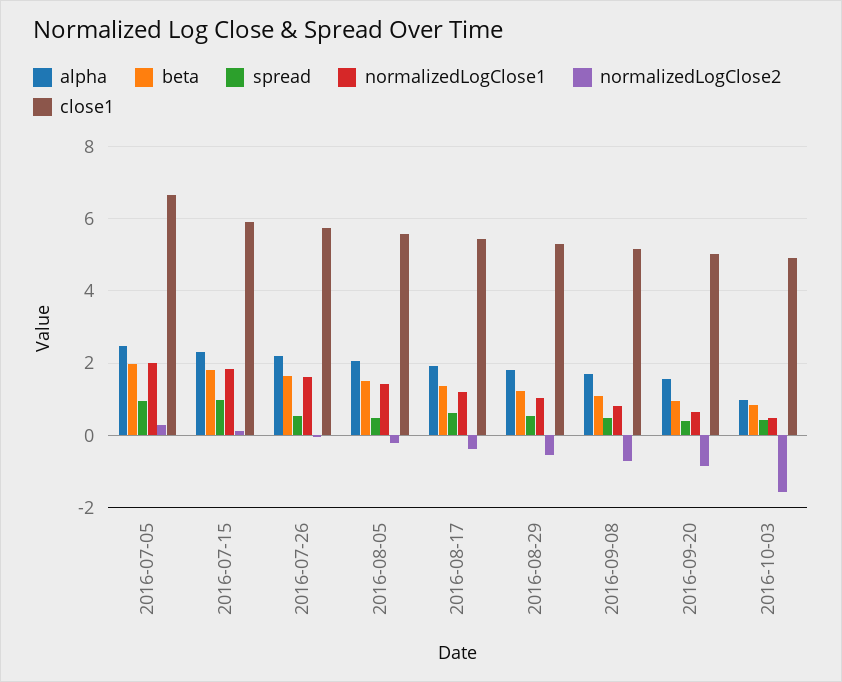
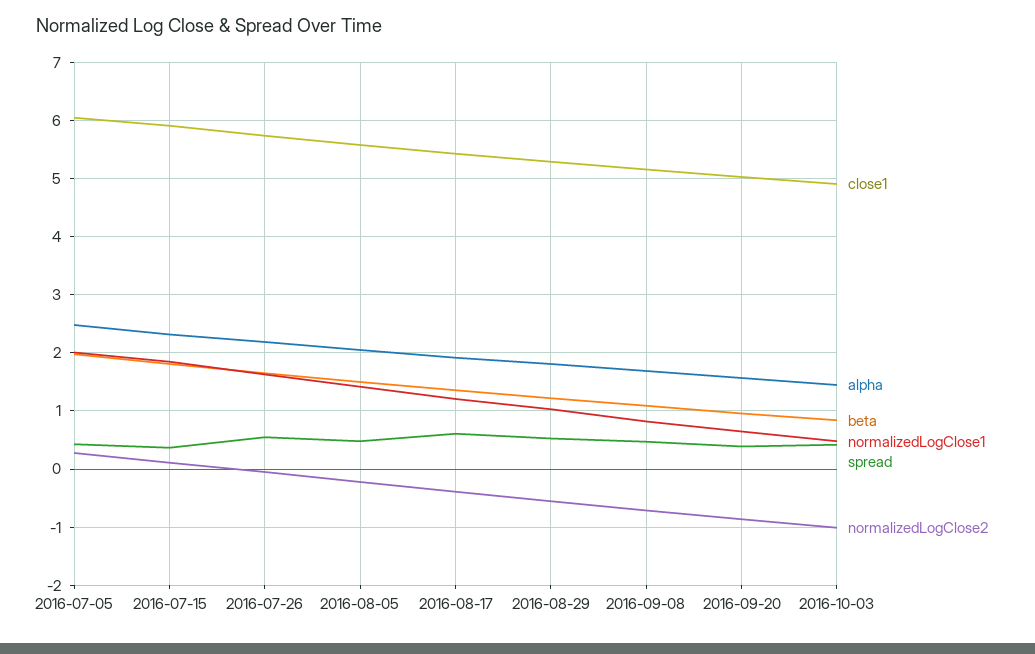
  {
    "alpha": {
      "2016-07-05": 2.4,
      "2016-07-15": 2.4,
      "2016-07-26": 2.2,
      "2016-08-05": 2,
      "2016-08-17": 2,
      "2016-08-29": 1.8,
      "2016-09-08": 1.6,
      "2016-09-20": 1.6,
-     "2016-10-03": 1
+     "2016-10-03": 1.4
    },
    "beta": {
      "2016-07-05": 2,
      "2016-07-15": 1.8,
      "2016-07-26": 1.6,
      "2016-08-05": 1.6,
      "2016-08-17": 1.4,
      "2016-08-29": 1.2,
      "2016-09-08": 1,
      "2016-09-20": 1,
      "2016-10-03": 0.8
    },
    "spread": {
-     "2016-07-05": 1,
+     "2016-07-05": 0.4,
-     "2016-07-15": 1,
+     "2016-07-15": 0.4,
      "2016-07-26": 0.6,
      "2016-08-05": 0.4,
      "2016-08-17": 0.6,
      "2016-08-29": 0.6,
      "2016-09-08": 0.4,
      "2016-09-20": 0.4,
      "2016-10-03": 0.4
    },
    "normalizedLogClose1": {
      "2016-07-05": 2,
      "2016-07-15": 1.8,
      "2016-07-26": 1.6,
      "2016-08-05": 1.4,
      "2016-08-17": 1.2,
      "2016-08-29": 1,
      "2016-09-08": 0.8,
      "2016-09-20": 0.6,
      "2016-10-03": 0.4
    },
    "normalizedLogClose2": {
      "2016-07-05": 0.2,
      "2016-07-15": 0.2,
      "2016-07-26": 0,
      "2016-08-05": -0.2,
      "2016-08-17": -0.4,
      "2016-08-29": -0.6,
      "2016-09-08": -0.8,
      "2016-09-20": -0.8,
-     "2016-10-03": -1.6
+     "2016-10-03": -1
    },
    "close1": {
-     "2016-07-05": 6.6,
+     "2016-07-05": 6,
      "2016-07-15": 6,
      "2016-07-26": 5.8,
      "2016-08-05": 5.6,
      "2016-08-17": 5.4,
      "2016-08-29": 5.2,
      "2016-09-08": 5.2,
      "2016-09-20": 5,
      "2016-10-03": 5
    }
  }

